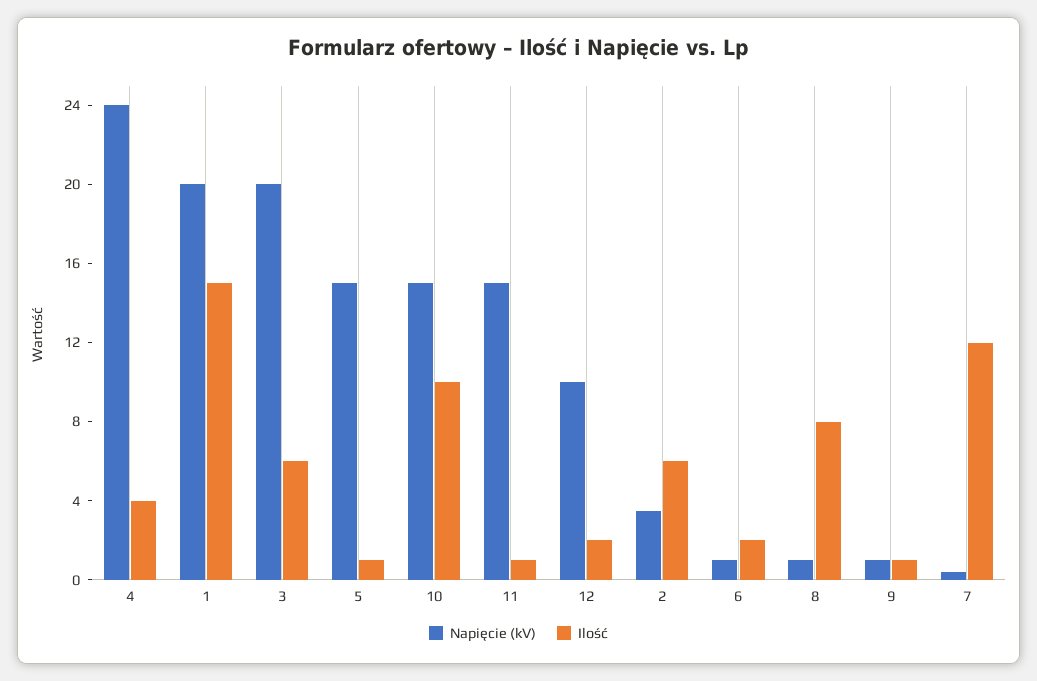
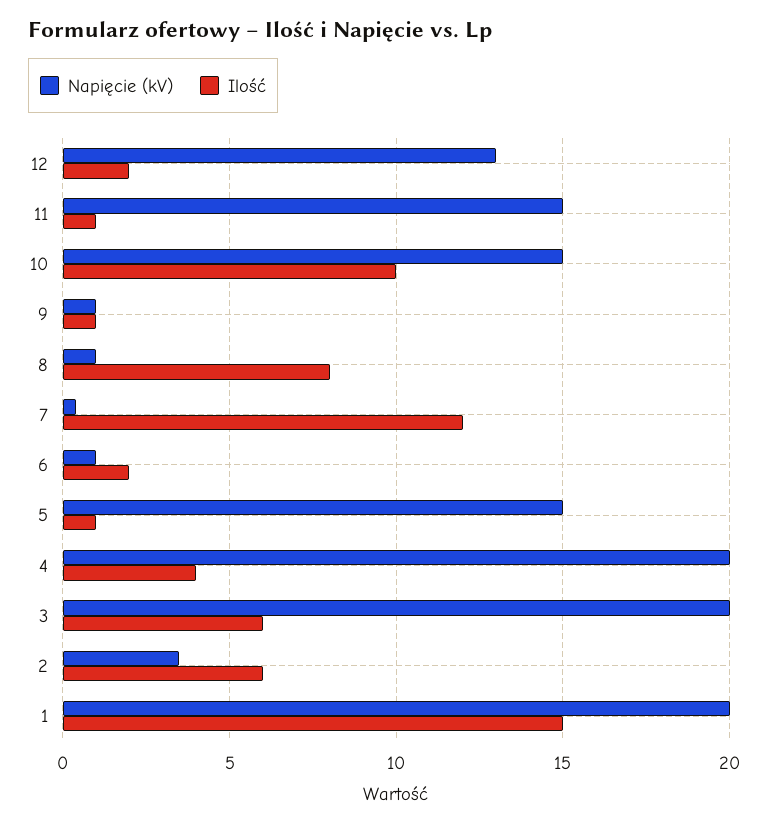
  {
    "Napięcie (kV)": {
-     "4": 24,
+     "4": 20,
      "1": 20,
      "3": 20,
      "5": 15,
      "10": 15,
      "11": 15,
-     "12": 10,
+     "12": 13,
      "2": 3.5,
      "6": 1,
      "8": 1,
      "9": 1,
      "7": 0.5
    },
    "Ilość": {
      "4": 4,
      "1": 15,
      "3": 6,
      "5": 1,
      "10": 10,
      "11": 1,
      "12": 2,
      "2": 6,
      "6": 2,
      "8": 8,
      "9": 1,
      "7": 12
    }
  }

